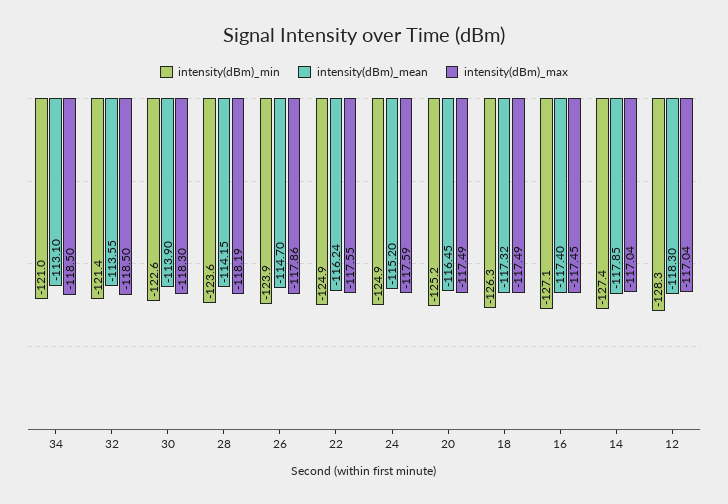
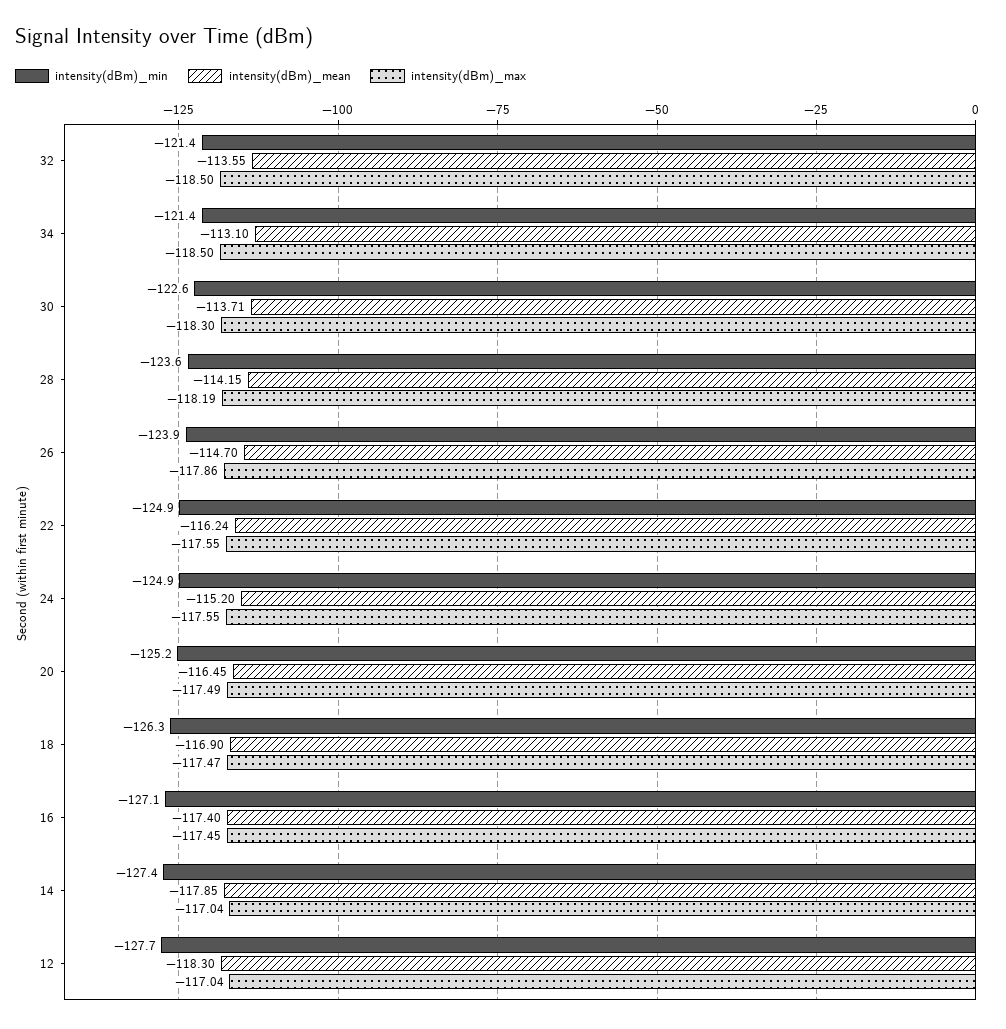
  {
    "intensity(dBm)_min": {
-     "34": -121,
+     "34": -121.4,
      "32": -121.4,
      "30": -122.6,
      "28": -123.6,
      "26": -123.9,
      "22": -124.9,
      "24": -124.9,
      "20": -125.2,
      "18": -126.3,
      "16": -127.1,
      "14": -127.4,
-     "12": -128.3
+     "12": -127.7
    },
    "intensity(dBm)_mean": {
      "34": -113.1,
      "32": -113.55,
-     "30": -113.9,
+     "30": -113.71,
      "28": -114.15,
      "26": -114.7,
      "22": -116.24,
      "24": -115.2,
      "20": -116.45,
-     "18": -117.32,
+     "18": -116.9,
      "16": -117.4,
      "14": -117.85,
      "12": -118.3
    },
    "intensity(dBm)_max": {
      "34": -118.5,
      "32": -118.5,
      "30": -118.3,
      "28": -118.19,
      "26": -117.86,
      "22": -117.55,
-     "24": -117.59,
+     "24": -117.55,
      "20": -117.49,
-     "18": -117.49,
+     "18": -117.47,
      "16": -117.45,
      "14": -117.04,
      "12": -117.04
    }
  }

